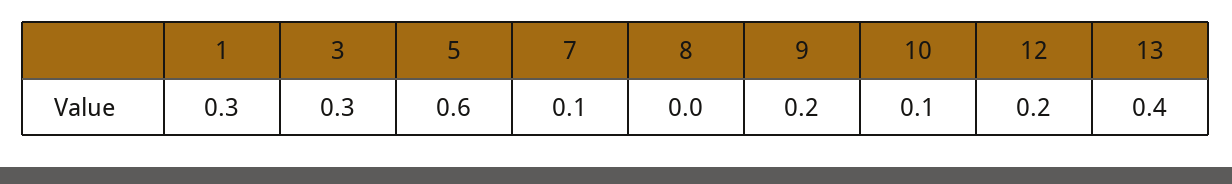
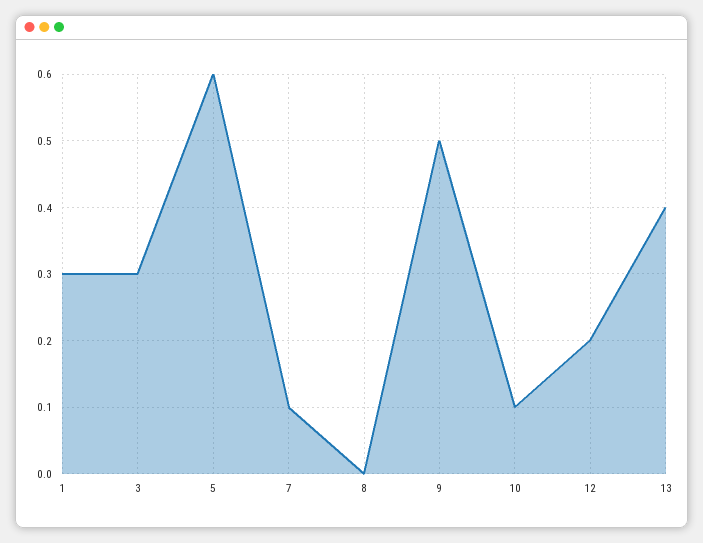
  {
    "1": 0.3,
    "3": 0.3,
    "5": 0.6,
    "7": 0.1,
    "8": 0,
-   "9": 0.2,
+   "9": 0.5,
    "10": 0.1,
    "12": 0.2,
    "13": 0.4
  }

